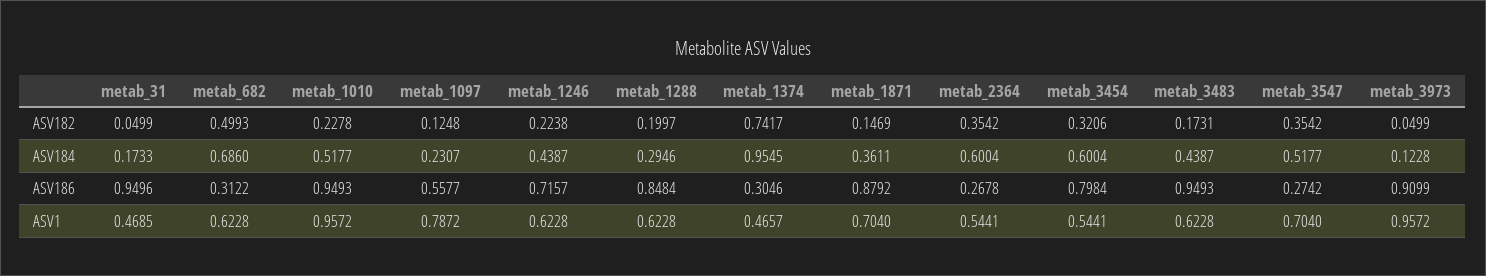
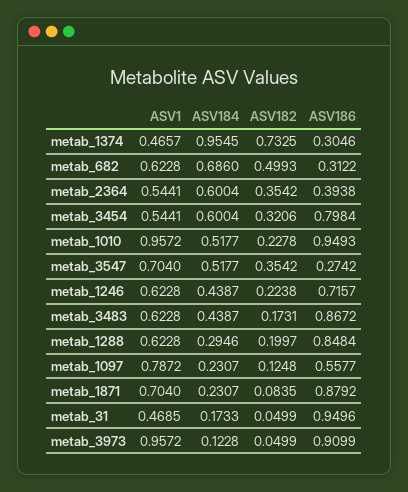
  {
    "metab_31": {
      "ASV182": 0.0499,
      "ASV184": 0.1733,
      "ASV186": 0.9496,
      "ASV1": 0.4685
    },
    "metab_682": {
      "ASV182": 0.4993,
      "ASV184": 0.686,
      "ASV186": 0.3122,
      "ASV1": 0.6228
    },
    "metab_1010": {
      "ASV182": 0.2278,
      "ASV184": 0.5177,
      "ASV186": 0.9493,
      "ASV1": 0.9572
    },
    "metab_1097": {
      "ASV182": 0.1248,
      "ASV184": 0.2307,
      "ASV186": 0.5577,
      "ASV1": 0.7872
    },
    "metab_1246": {
      "ASV182": 0.2238,
      "ASV184": 0.4387,
      "ASV186": 0.7157,
      "ASV1": 0.6228
    },
    "metab_1288": {
      "ASV182": 0.1997,
      "ASV184": 0.2946,
      "ASV186": 0.8484,
      "ASV1": 0.6228
    },
    "metab_1374": {
-     "ASV182": 0.7417,
+     "ASV182": 0.7325,
      "ASV184": 0.9545,
      "ASV186": 0.3046,
      "ASV1": 0.4657
    },
    "metab_1871": {
-     "ASV182": 0.1469,
+     "ASV182": 0.0835,
-     "ASV184": 0.3611,
+     "ASV184": 0.2307,
      "ASV186": 0.8792,
      "ASV1": 0.704
    },
    "metab_2364": {
      "ASV182": 0.3542,
      "ASV184": 0.6004,
-     "ASV186": 0.2678,
+     "ASV186": 0.3938,
      "ASV1": 0.5441
    },
    "metab_3454": {
      "ASV182": 0.3206,
      "ASV184": 0.6004,
      "ASV186": 0.7984,
      "ASV1": 0.5441
    },
    "metab_3483": {
      "ASV182": 0.1731,
      "ASV184": 0.4387,
-     "ASV186": 0.9493,
+     "ASV186": 0.8672,
      "ASV1": 0.6228
    },
    "metab_3547": {
      "ASV182": 0.3542,
      "ASV184": 0.5177,
      "ASV186": 0.2742,
      "ASV1": 0.704
    },
    "metab_3973": {
      "ASV182": 0.0499,
      "ASV184": 0.1228,
      "ASV186": 0.9099,
      "ASV1": 0.9572
    }
  }

